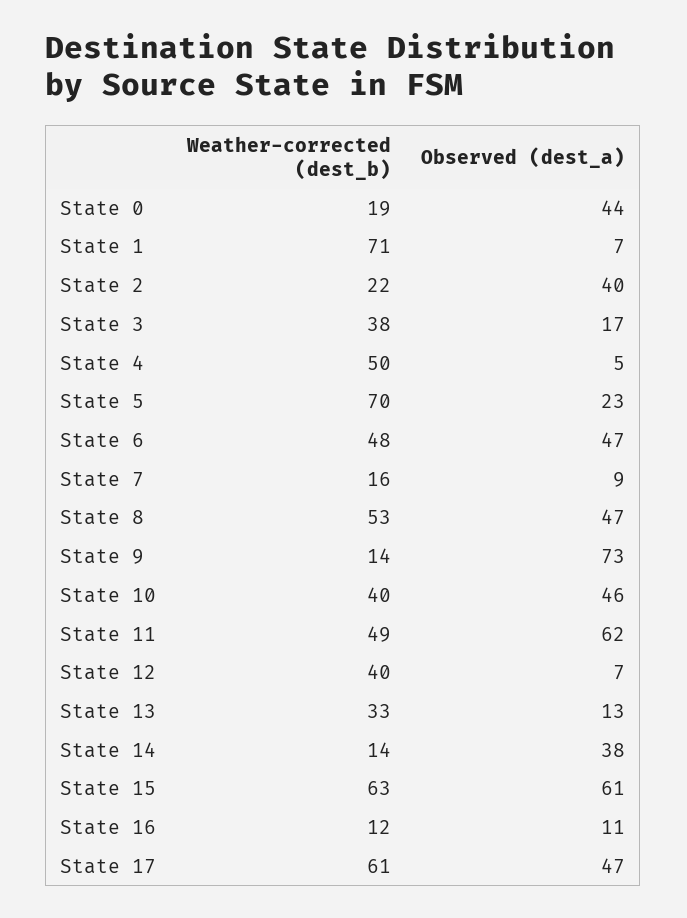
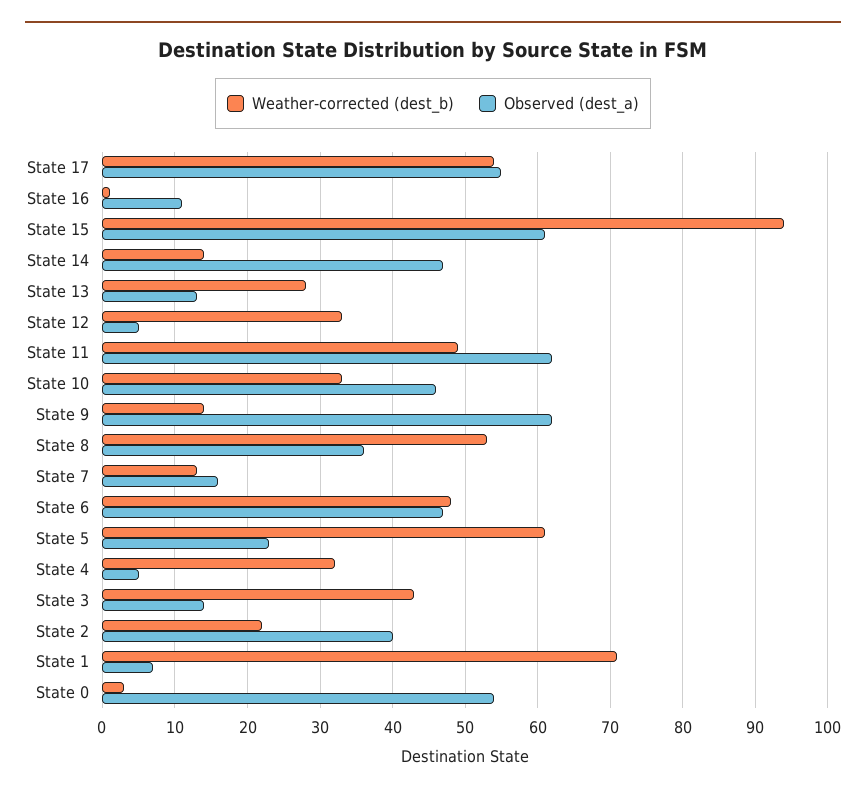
  {
    "Weather-corrected (dest_b)": {
-     "State 0": 19,
+     "State 0": 3,
      "State 1": 71,
      "State 2": 22,
-     "State 3": 38,
+     "State 3": 43,
-     "State 4": 50,
+     "State 4": 32,
-     "State 5": 70,
+     "State 5": 61,
      "State 6": 48,
-     "State 7": 16,
+     "State 7": 13,
      "State 8": 53,
      "State 9": 14,
-     "State 10": 40,
+     "State 10": 33,
      "State 11": 49,
-     "State 12": 40,
+     "State 12": 33,
-     "State 13": 33,
+     "State 13": 28,
      "State 14": 14,
-     "State 15": 63,
+     "State 15": 94,
-     "State 16": 12,
+     "State 16": 1,
-     "State 17": 61
+     "State 17": 54
    },
    "Observed (dest_a)": {
-     "State 0": 44,
+     "State 0": 54,
      "State 1": 7,
      "State 2": 40,
-     "State 3": 17,
+     "State 3": 14,
      "State 4": 5,
      "State 5": 23,
      "State 6": 47,
-     "State 7": 9,
+     "State 7": 16,
-     "State 8": 47,
+     "State 8": 36,
-     "State 9": 73,
+     "State 9": 62,
      "State 10": 46,
      "State 11": 62,
-     "State 12": 7,
+     "State 12": 5,
      "State 13": 13,
-     "State 14": 38,
+     "State 14": 47,
      "State 15": 61,
      "State 16": 11,
-     "State 17": 47
+     "State 17": 55
    }
  }

